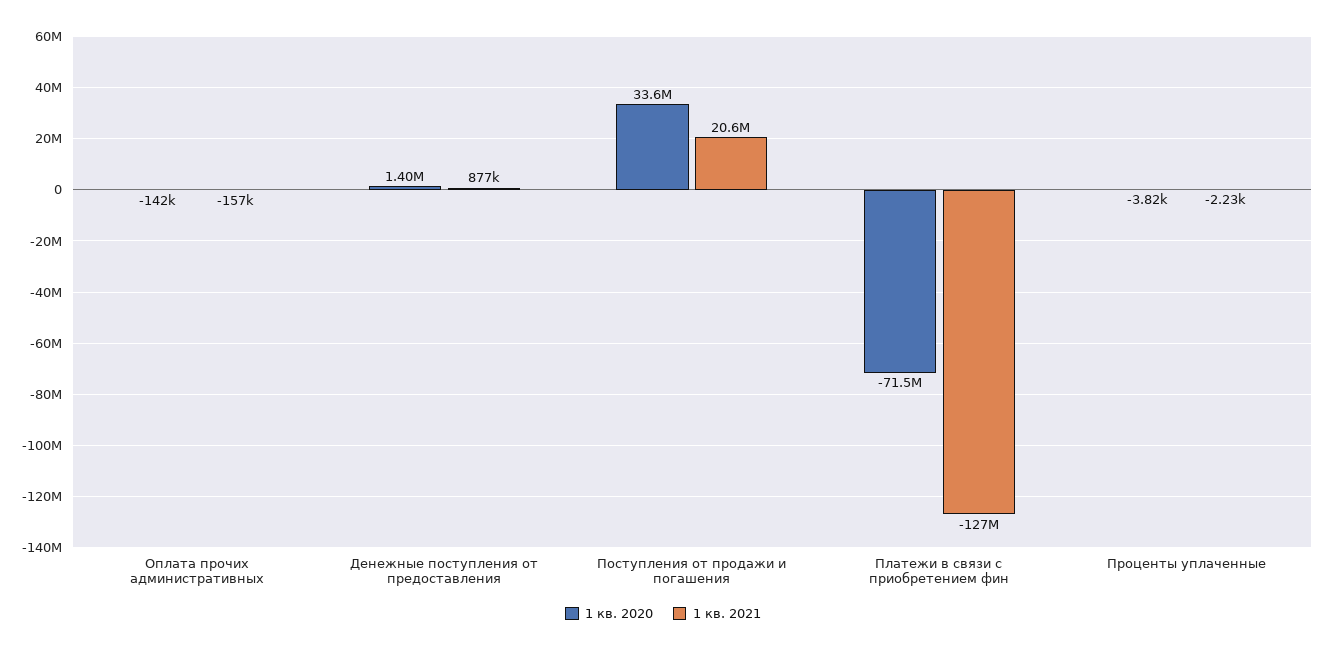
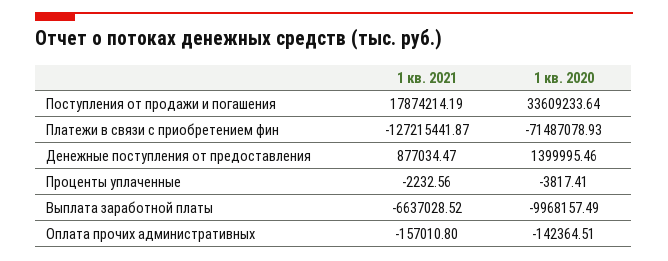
  {
    "1 кв. 2020": {
      "Оплата прочих административных": -142364.51,
      "Денежные поступления от предоставления": 1399995.46,
      "Поступления от продажи и погашения": 33609233.64,
      "Платежи в связи с приобретением фин": -71487078.93,
-     "Проценты уплаченные": -3817.41
+     "Проценты уплаченные": -3817.41,
+     "Выплата заработной платы": -9968157.49
    },
    "1 кв. 2021": {
      "Оплата прочих административных": -157010.8,
      "Денежные поступления от предоставления": 877034.47,
-     "Поступления от продажи и погашения": 20600000,
+     "Поступления от продажи и погашения": 17874214.19,
      "Платежи в связи с приобретением фин": -127215441.87,
-     "Проценты уплаченные": -2232.56
+     "Проценты уплаченные": -2232.56,
+     "Выплата заработной платы": -6637028.52
    }
  }

